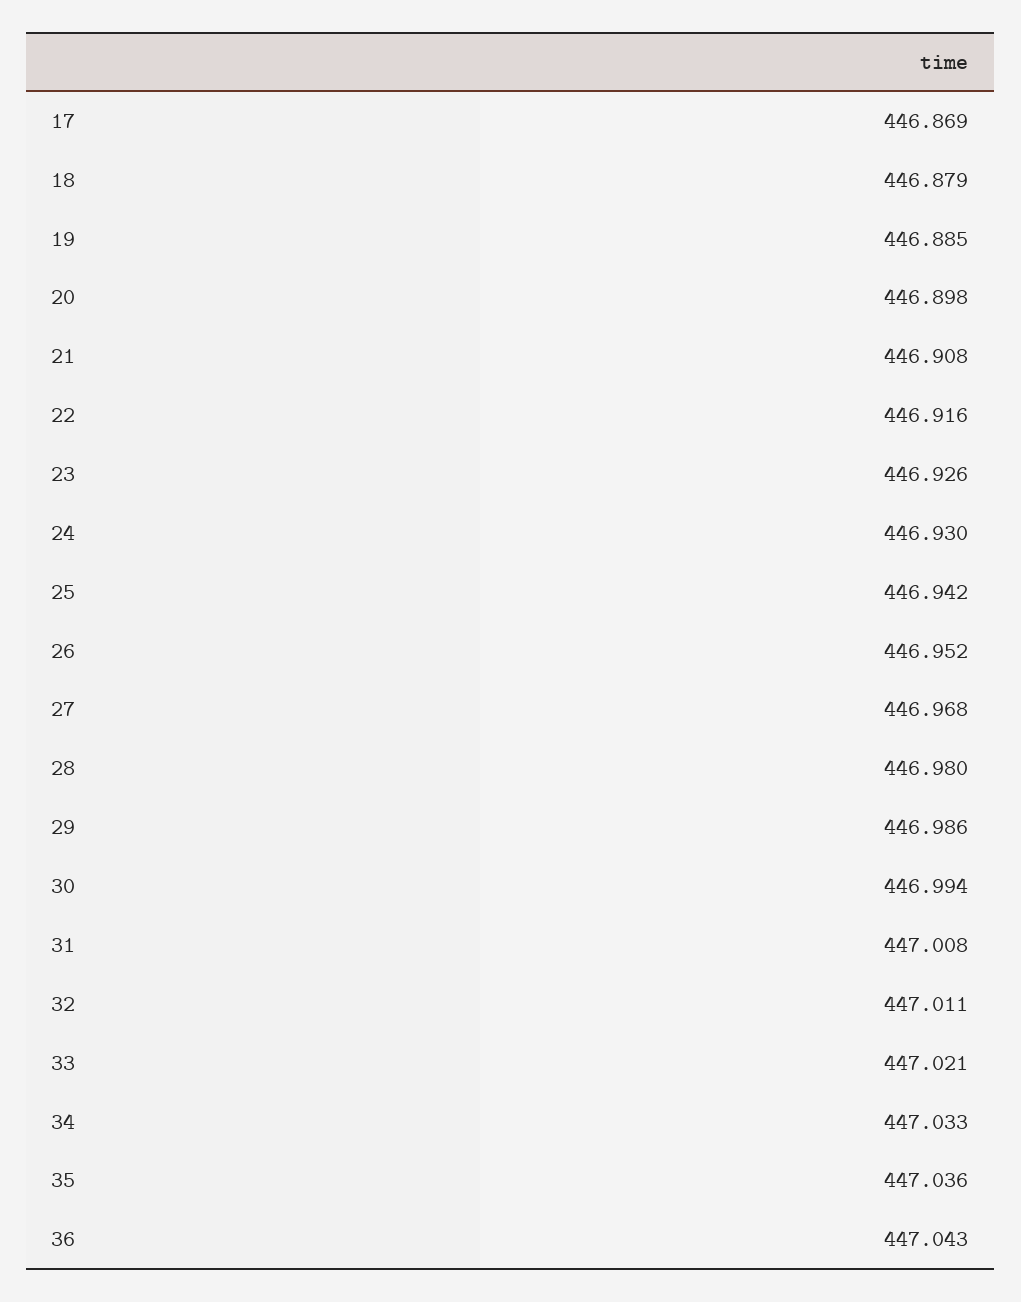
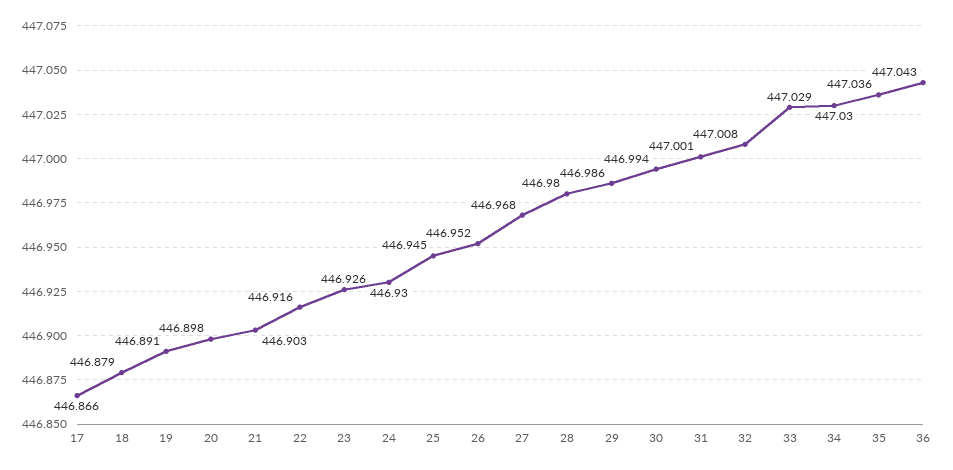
  {
-   "17": 446.869,
+   "17": 446.866,
    "18": 446.879,
-   "19": 446.885,
+   "19": 446.891,
    "20": 446.898,
-   "21": 446.908,
+   "21": 446.903,
    "22": 446.916,
    "23": 446.926,
    "24": 446.93,
-   "25": 446.942,
+   "25": 446.945,
    "26": 446.952,
    "27": 446.968,
    "28": 446.98,
    "29": 446.986,
    "30": 446.994,
-   "31": 447.008,
+   "31": 447.001,
-   "32": 447.011,
+   "32": 447.008,
-   "33": 447.021,
+   "33": 447.029,
-   "34": 447.033,
+   "34": 447.03,
    "35": 447.036,
    "36": 447.043
  }

